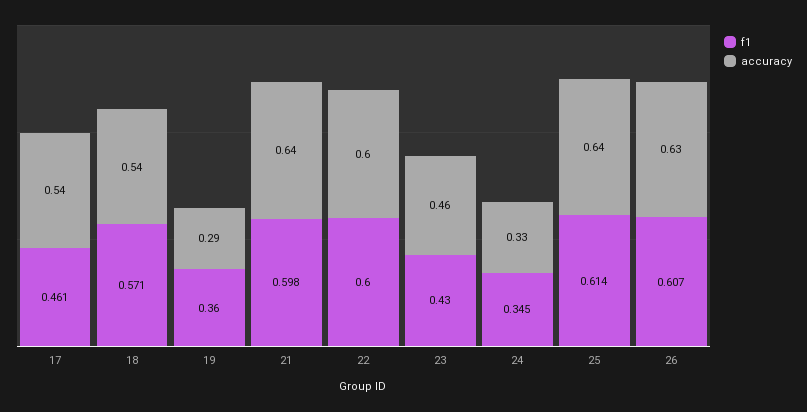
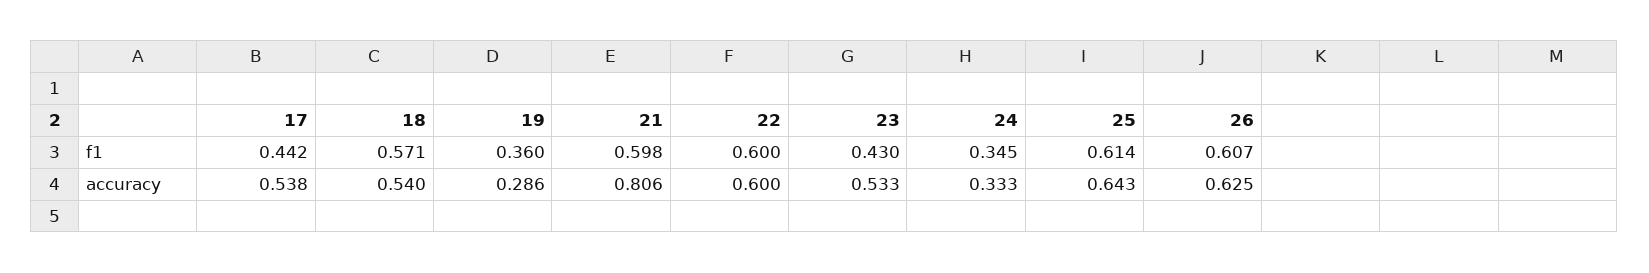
  {
    "f1": {
-     "17": 0.461,
+     "17": 0.442,
      "18": 0.571,
      "19": 0.36,
      "21": 0.598,
      "22": 0.6,
      "23": 0.43,
      "24": 0.345,
      "25": 0.614,
      "26": 0.607
    },
    "accuracy": {
      "17": 0.538,
      "18": 0.54,
      "19": 0.286,
-     "21": 0.64,
+     "21": 0.806,
      "22": 0.6,
-     "23": 0.46,
+     "23": 0.533,
      "24": 0.333,
      "25": 0.643,
      "26": 0.625
    }
  }

